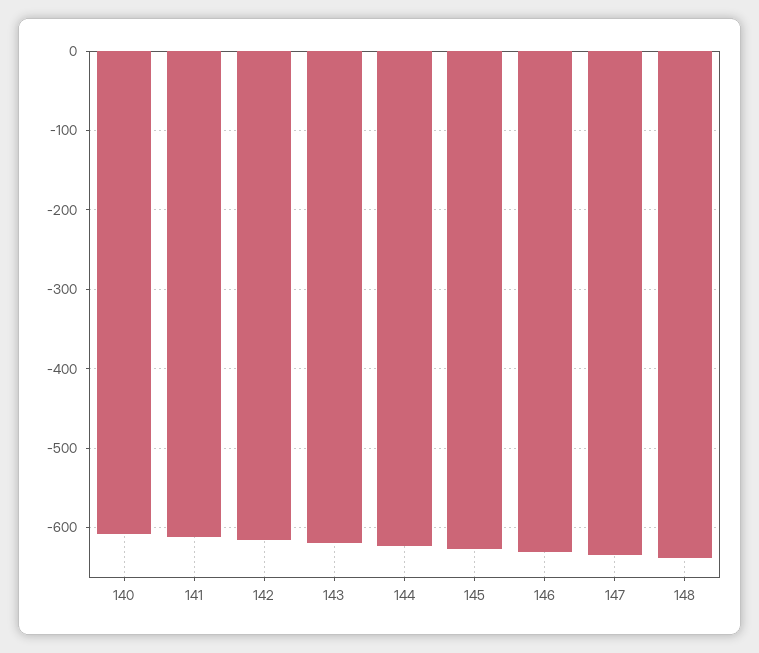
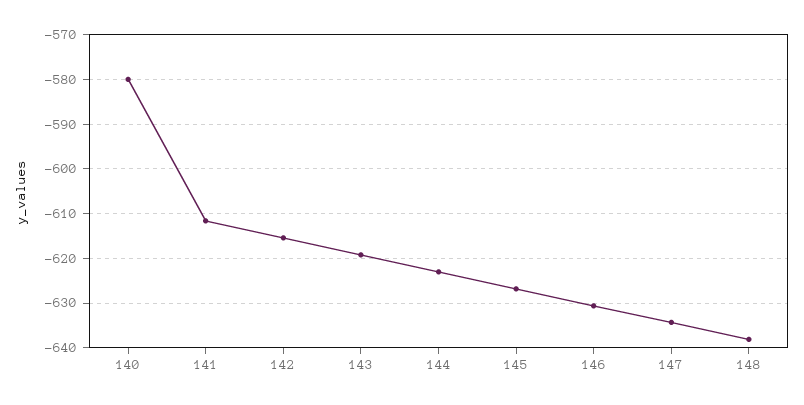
  {
-   "140": -610,
+   "140": -580,
    "141": -612,
    "142": -616,
    "143": -620,
    "144": -624,
    "145": -626,
    "146": -630,
    "147": -634,
    "148": -638
  }

